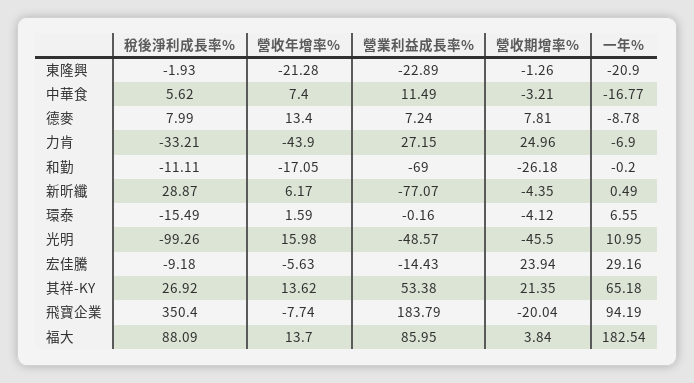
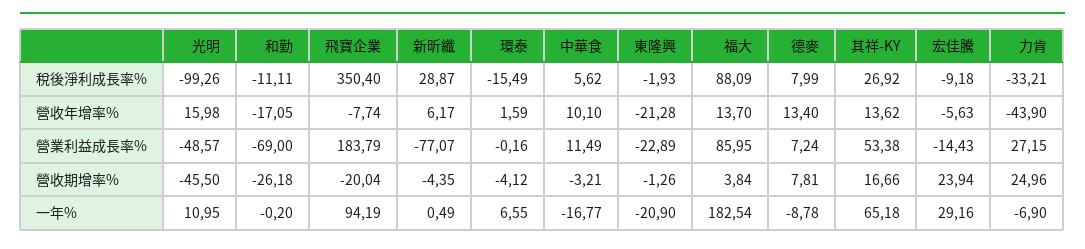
  {
    "稅後淨利成長率%": {
      "東隆興": -1.93,
      "中華食": 5.62,
      "德麥": 7.99,
      "力肯": -33.21,
      "和勤": -11.11,
      "新昕纖": 28.87,
      "環泰": -15.49,
      "光明": -99.26,
      "宏佳騰": -9.18,
      "其祥-KY": 26.92,
      "飛寶企業": 350.4,
      "福大": 88.09
    },
    "營收年增率%": {
      "東隆興": -21.28,
-     "中華食": 7.4,
+     "中華食": 10.1,
      "德麥": 13.4,
      "力肯": -43.9,
      "和勤": -17.05,
      "新昕纖": 6.17,
      "環泰": 1.59,
      "光明": 15.98,
      "宏佳騰": -5.63,
      "其祥-KY": 13.62,
      "飛寶企業": -7.74,
      "福大": 13.7
    },
    "營業利益成長率%": {
      "東隆興": -22.89,
      "中華食": 11.49,
      "德麥": 7.24,
      "力肯": 27.15,
      "和勤": -69,
      "新昕纖": -77.07,
      "環泰": -0.16,
      "光明": -48.57,
      "宏佳騰": -14.43,
      "其祥-KY": 53.38,
      "飛寶企業": 183.79,
      "福大": 85.95
    },
    "營收期增率%": {
      "東隆興": -1.26,
      "中華食": -3.21,
      "德麥": 7.81,
      "力肯": 24.96,
      "和勤": -26.18,
      "新昕纖": -4.35,
      "環泰": -4.12,
      "光明": -45.5,
      "宏佳騰": 23.94,
-     "其祥-KY": 21.35,
+     "其祥-KY": 16.66,
      "飛寶企業": -20.04,
      "福大": 3.84
    },
    "一年%": {
      "東隆興": -20.9,
      "中華食": -16.77,
      "德麥": -8.78,
      "力肯": -6.9,
      "和勤": -0.2,
      "新昕纖": 0.49,
      "環泰": 6.55,
      "光明": 10.95,
      "宏佳騰": 29.16,
      "其祥-KY": 65.18,
      "飛寶企業": 94.19,
      "福大": 182.54
    }
  }

